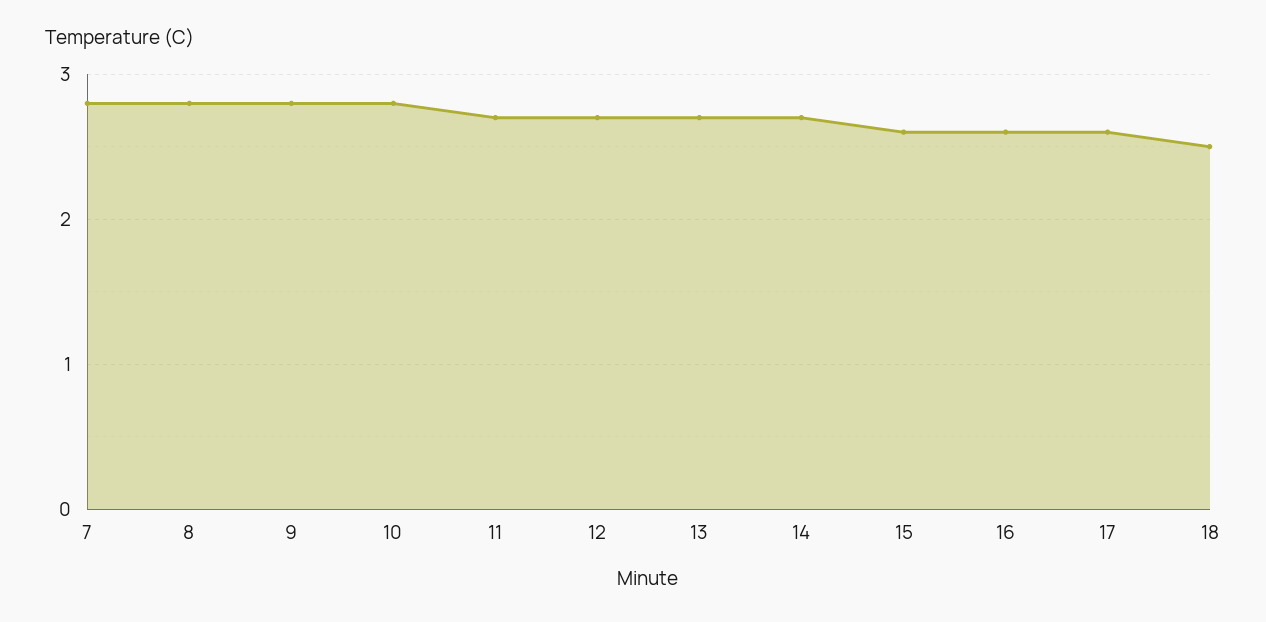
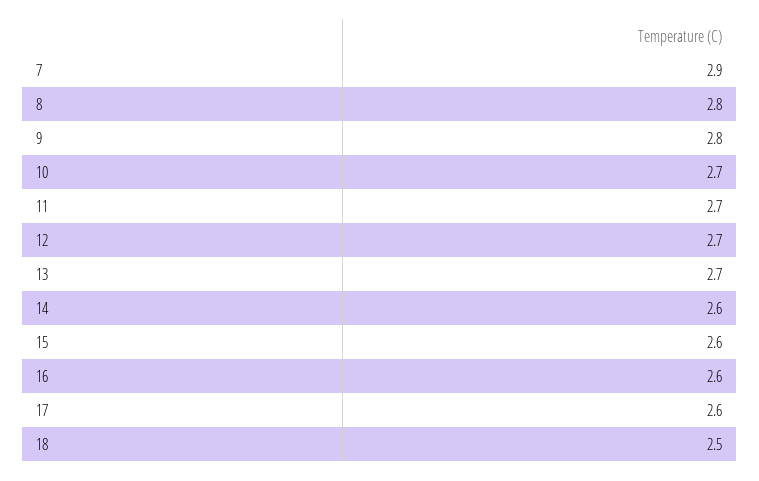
  {
-   "7": 2.8,
+   "7": 2.9,
    "8": 2.8,
    "9": 2.8,
-   "10": 2.8,
+   "10": 2.7,
    "11": 2.7,
    "12": 2.7,
    "13": 2.7,
-   "14": 2.7,
+   "14": 2.6,
    "15": 2.6,
    "16": 2.6,
    "17": 2.6,
    "18": 2.5
  }

